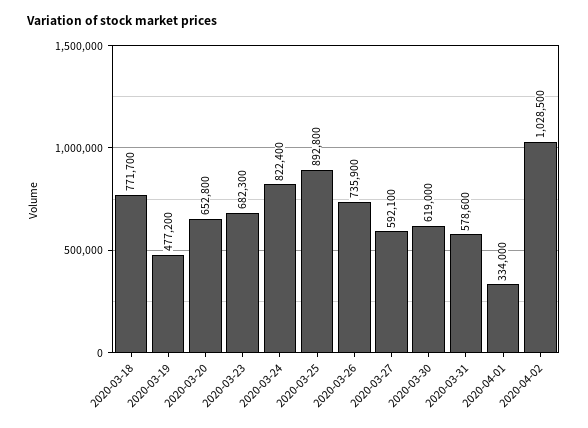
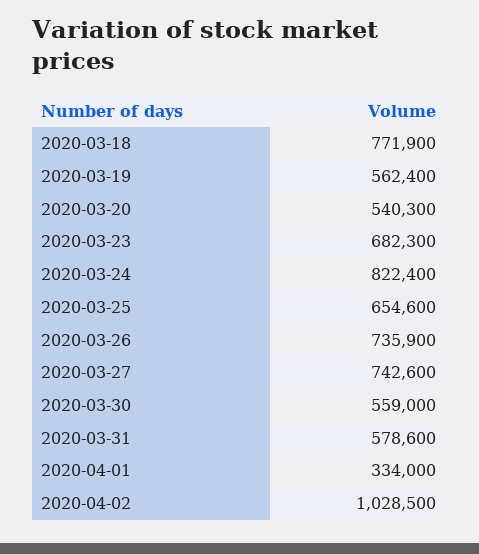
  {
-   "2020-03-18": 771700,
+   "2020-03-18": 771900,
-   "2020-03-19": 477200,
+   "2020-03-19": 562400,
-   "2020-03-20": 652800,
+   "2020-03-20": 540300,
    "2020-03-23": 682300,
    "2020-03-24": 822400,
-   "2020-03-25": 892800,
+   "2020-03-25": 654600,
    "2020-03-26": 735900,
-   "2020-03-27": 592100,
+   "2020-03-27": 742600,
-   "2020-03-30": 619000,
+   "2020-03-30": 559000,
    "2020-03-31": 578600,
    "2020-04-01": 334000,
    "2020-04-02": 1028500
  }

